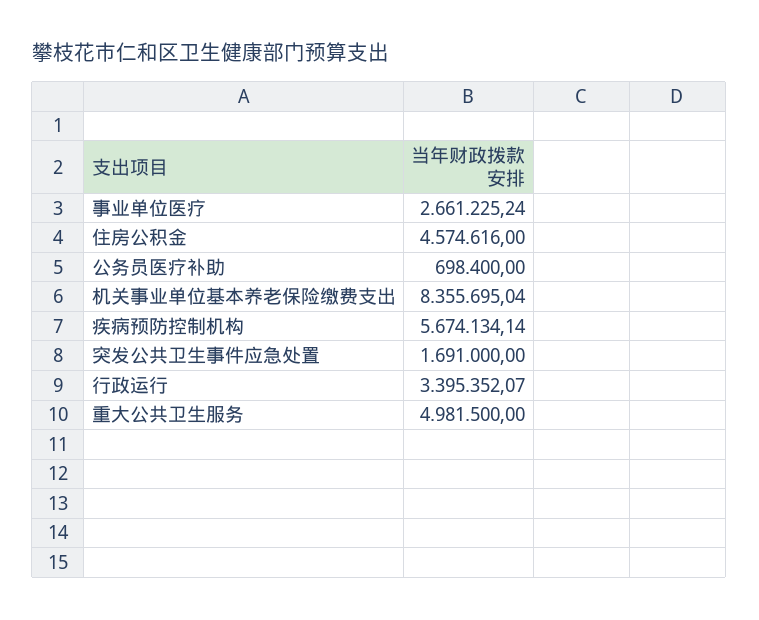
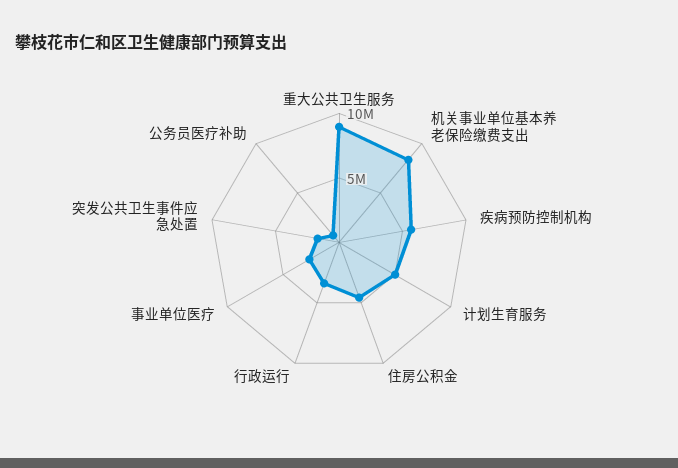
  {
    "事业单位医疗": 2661225.24,
    "住房公积金": 4574616,
    "公务员医疗补助": 698400,
    "机关事业单位基本养老保险缴费支出": 8355695.04,
    "疾病预防控制机构": 5674134.14,
    "突发公共卫生事件应急处置": 1691000,
    "行政运行": 3395352.07,
-   "重大公共卫生服务": 4981500
+   "重大公共卫生服务": 9000000,
+   "计划生育服务": 5000000
  }

